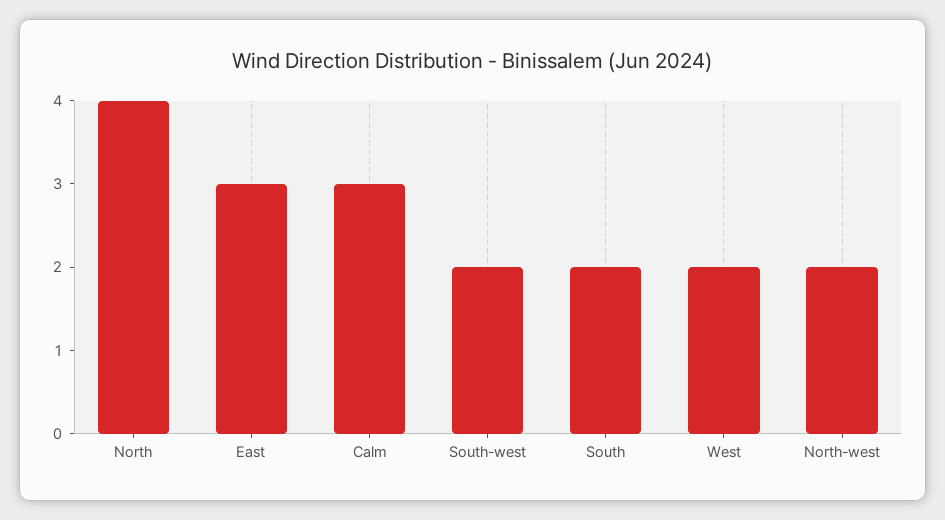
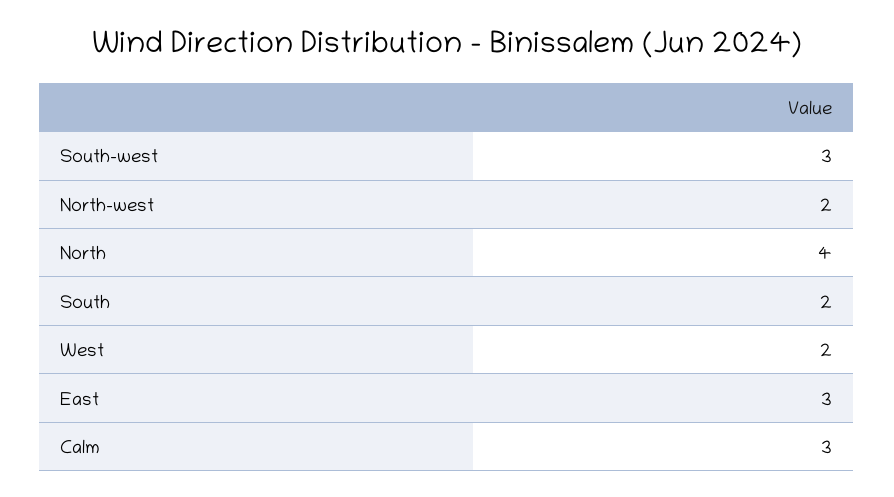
  {
    "North": 4,
    "East": 3,
    "Calm": 3,
-   "South-west": 2,
+   "South-west": 3,
    "South": 2,
    "West": 2,
    "North-west": 2
  }

